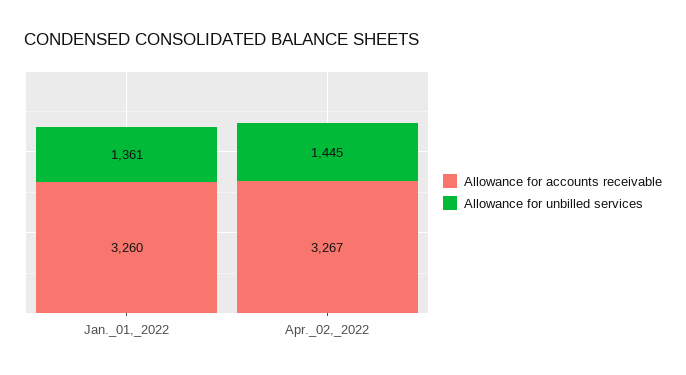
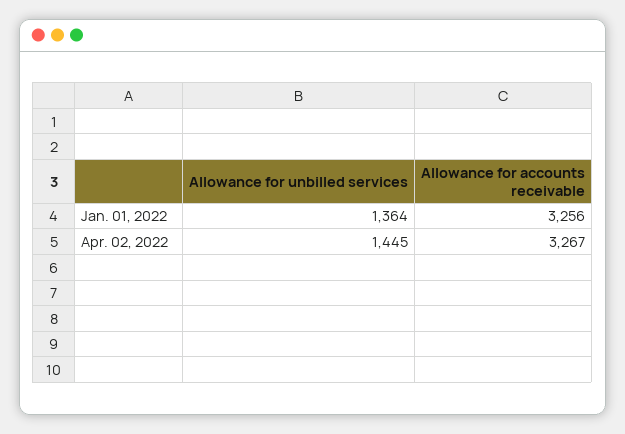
  {
    "Allowance for accounts receivable": {
-     "Jan._01,_2022": 3260,
+     "Jan._01,_2022": 3256,
      "Apr._02,_2022": 3267
    },
    "Allowance for unbilled services": {
-     "Jan._01,_2022": 1361,
+     "Jan._01,_2022": 1364,
      "Apr._02,_2022": 1445
    }
  }

